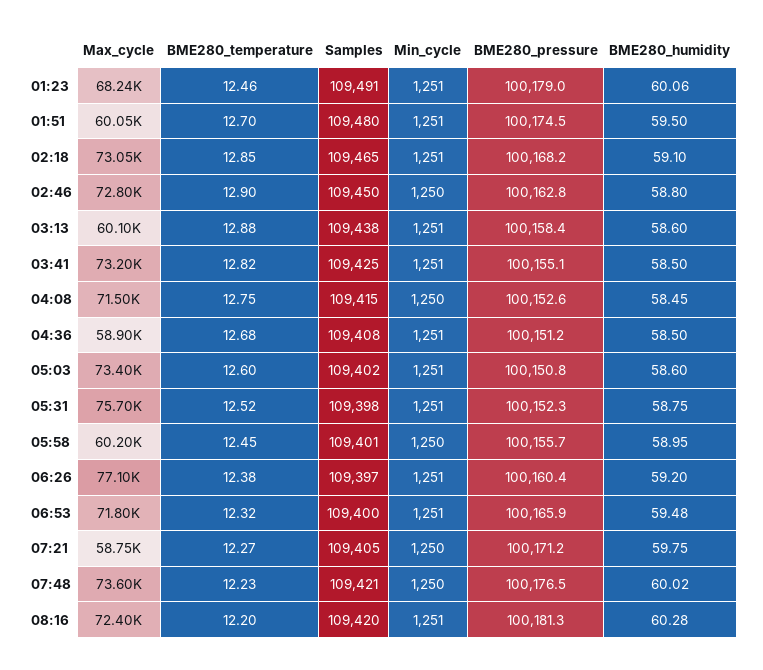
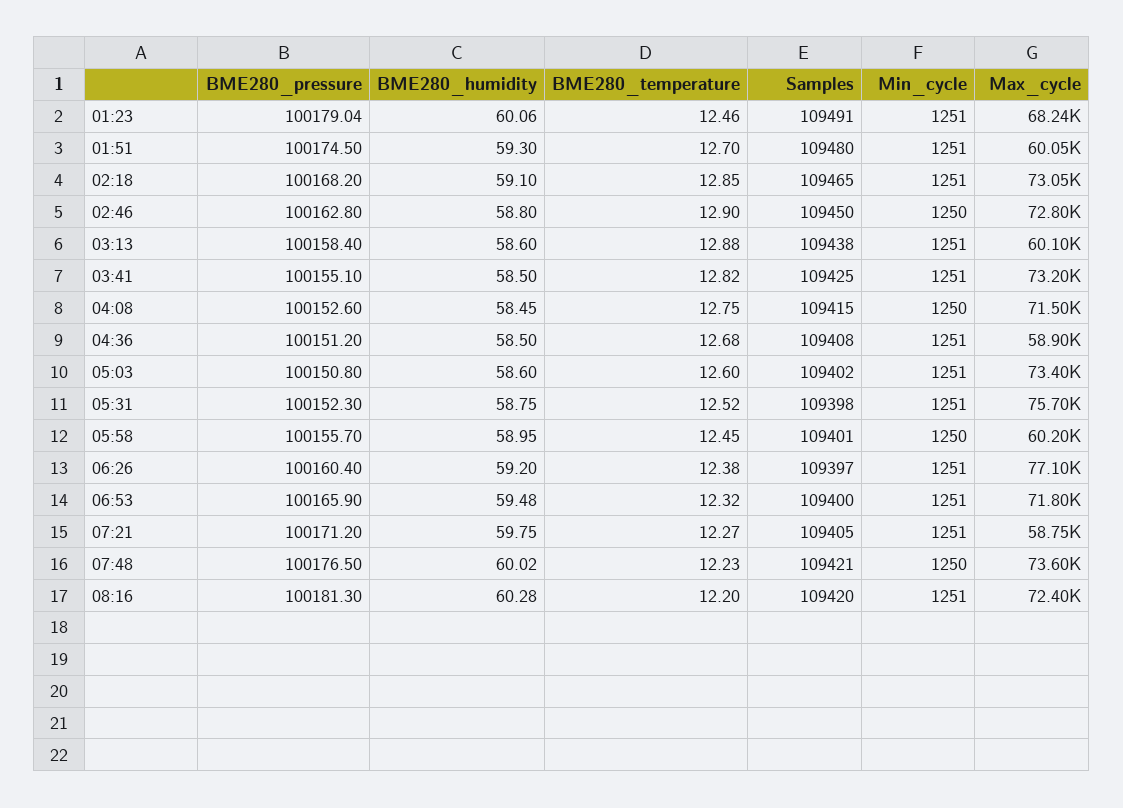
  {
    "Max_cycle": {
      "01:23": 68240,
      "01:51": 60050,
      "02:18": 73050,
      "02:46": 72800,
      "03:13": 60100,
      "03:41": 73200,
      "04:08": 71500,
      "04:36": 58900,
      "05:03": 73400,
      "05:31": 75700,
      "05:58": 60200,
      "06:26": 77100,
      "06:53": 71800,
      "07:21": 58750,
      "07:48": 73600,
      "08:16": 72400
    },
    "BME280_temperature": {
      "01:23": 12.46,
      "01:51": 12.7,
      "02:18": 12.85,
      "02:46": 12.9,
      "03:13": 12.88,
      "03:41": 12.82,
      "04:08": 12.75,
      "04:36": 12.68,
      "05:03": 12.6,
      "05:31": 12.52,
      "05:58": 12.45,
      "06:26": 12.38,
      "06:53": 12.32,
      "07:21": 12.27,
      "07:48": 12.23,
      "08:16": 12.2
    },
    "Samples": {
      "01:23": 109491,
      "01:51": 109480,
      "02:18": 109465,
      "02:46": 109450,
      "03:13": 109438,
      "03:41": 109425,
      "04:08": 109415,
      "04:36": 109408,
      "05:03": 109402,
      "05:31": 109398,
      "05:58": 109401,
      "06:26": 109397,
      "06:53": 109400,
      "07:21": 109405,
      "07:48": 109421,
      "08:16": 109420
    },
    "Min_cycle": {
      "01:23": 1251,
      "01:51": 1251,
      "02:18": 1251,
      "02:46": 1250,
      "03:13": 1251,
      "03:41": 1251,
      "04:08": 1250,
      "04:36": 1251,
      "05:03": 1251,
      "05:31": 1251,
      "05:58": 1250,
      "06:26": 1251,
      "06:53": 1251,
-     "07:21": 1250,
+     "07:21": 1251,
      "07:48": 1250,
      "08:16": 1251
    },
    "BME280_pressure": {
      "01:23": 100179.04,
      "01:51": 100174.5,
      "02:18": 100168.2,
      "02:46": 100162.8,
      "03:13": 100158.4,
      "03:41": 100155.1,
      "04:08": 100152.6,
      "04:36": 100151.2,
      "05:03": 100150.8,
      "05:31": 100152.3,
      "05:58": 100155.7,
      "06:26": 100160.4,
      "06:53": 100165.9,
      "07:21": 100171.2,
      "07:48": 100176.5,
      "08:16": 100181.3
    },
    "BME280_humidity": {
      "01:23": 60.06,
-     "01:51": 59.5,
+     "01:51": 59.3,
      "02:18": 59.1,
      "02:46": 58.8,
      "03:13": 58.6,
      "03:41": 58.5,
      "04:08": 58.45,
      "04:36": 58.5,
      "05:03": 58.6,
      "05:31": 58.75,
      "05:58": 58.95,
      "06:26": 59.2,
      "06:53": 59.48,
      "07:21": 59.75,
      "07:48": 60.02,
      "08:16": 60.28
    }
  }

